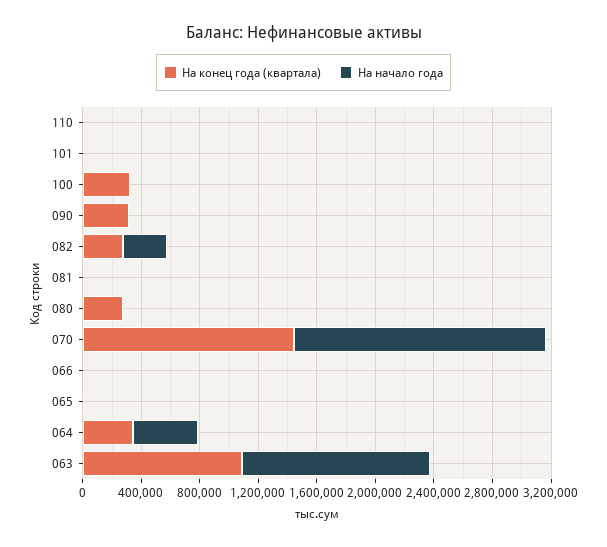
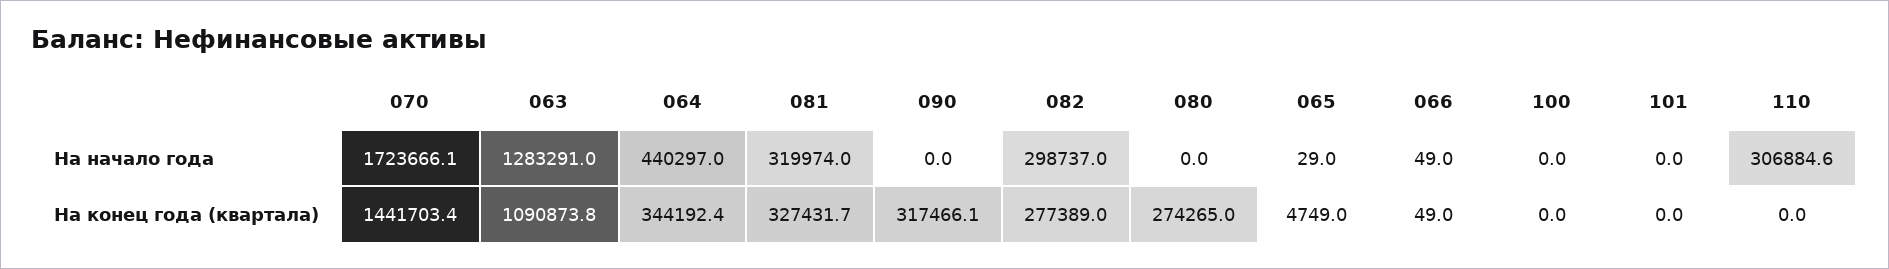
  {
    "На конец года (квартала)": {
      "110": 0,
      "101": 0,
-     "100": 300000,
+     "100": 0,
      "090": 317466.1,
      "082": 277389,
-     "081": 0,
+     "081": 327431.7,
      "080": 274265,
      "070": 1441703.4,
      "066": 49,
      "065": 4749,
      "064": 344192.4,
      "063": 1090873.8
    },
    "На начало года": {
-     "110": 0,
+     "110": 306884.6,
      "101": 0,
      "100": 0,
      "090": 0,
      "082": 298737,
-     "081": 0,
+     "081": 319974,
      "080": 0,
      "070": 1723666.1,
      "066": 49,
      "065": 29,
      "064": 440297,
      "063": 1283291
    }
  }

